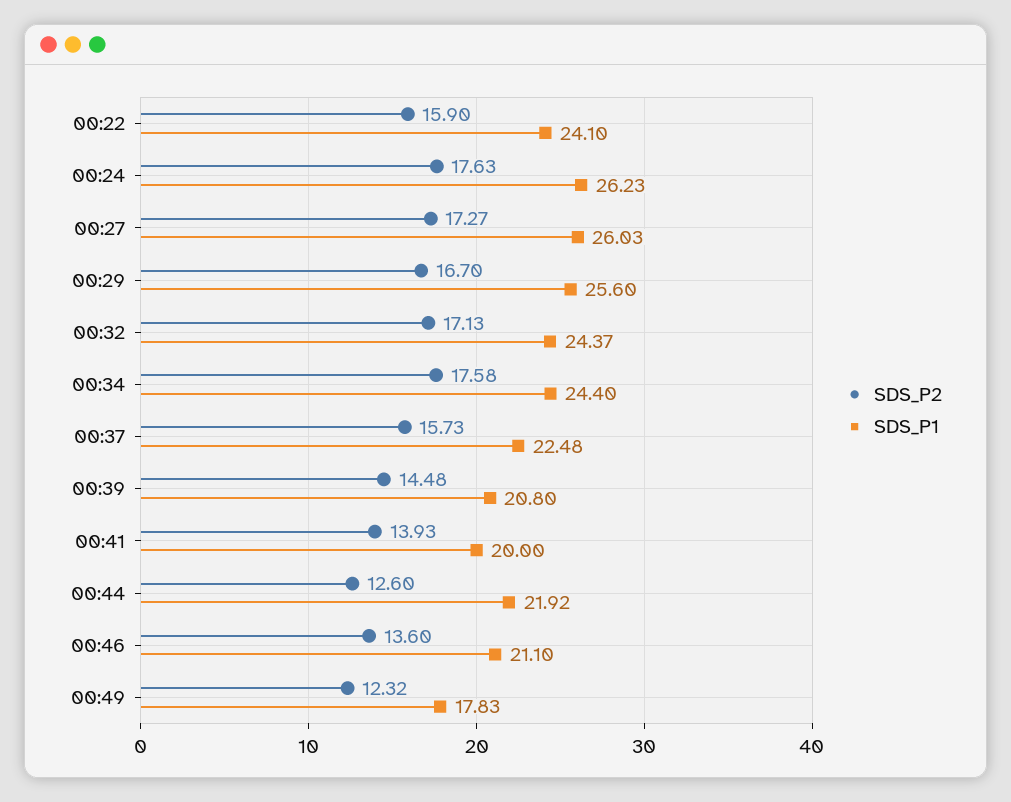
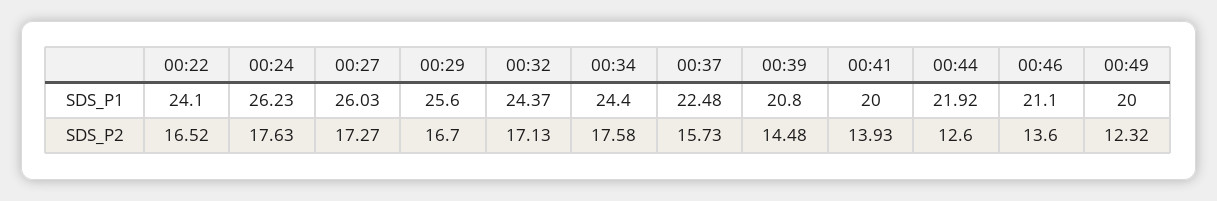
  {
    "SDS_P2": {
-     "00:22": 15.9,
+     "00:22": 16.52,
      "00:24": 17.63,
      "00:27": 17.27,
      "00:29": 16.7,
      "00:32": 17.13,
      "00:34": 17.58,
      "00:37": 15.73,
      "00:39": 14.48,
      "00:41": 13.93,
      "00:44": 12.6,
      "00:46": 13.6,
      "00:49": 12.32
    },
    "SDS_P1": {
      "00:22": 24.1,
      "00:24": 26.23,
      "00:27": 26.03,
      "00:29": 25.6,
      "00:32": 24.37,
      "00:34": 24.4,
      "00:37": 22.48,
      "00:39": 20.8,
      "00:41": 20,
      "00:44": 21.92,
      "00:46": 21.1,
-     "00:49": 17.83
+     "00:49": 20
    }
  }

